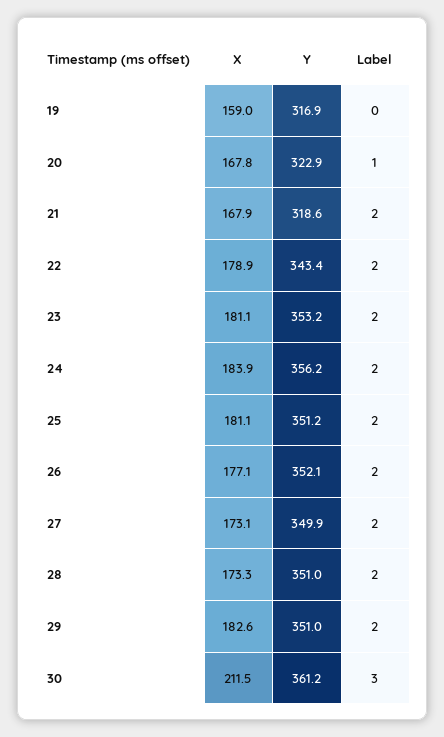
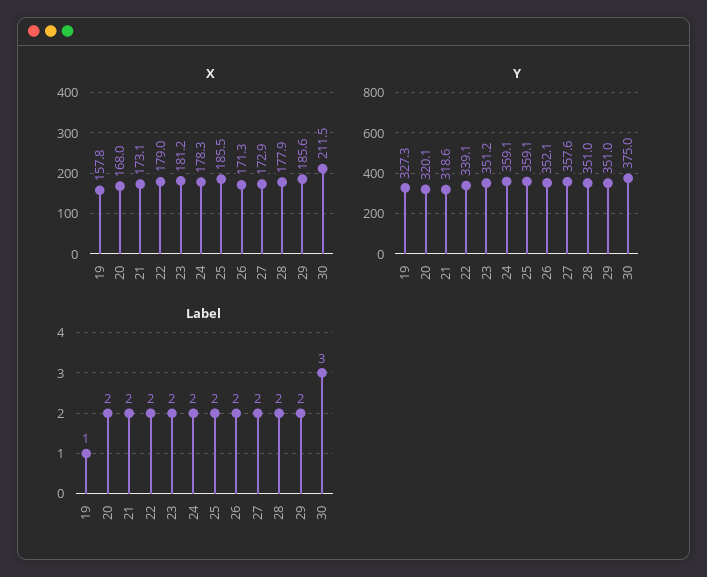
  {
    "X": {
-     "19": 159,
+     "19": 157.8,
-     "20": 167.8,
+     "20": 168,
-     "21": 167.9,
+     "21": 173.1,
-     "22": 178.9,
+     "22": 179,
-     "23": 181.1,
+     "23": 181.2,
-     "24": 183.9,
+     "24": 178.3,
-     "25": 181.1,
+     "25": 185.5,
-     "26": 177.1,
+     "26": 171.3,
-     "27": 173.1,
+     "27": 172.9,
-     "28": 173.3,
+     "28": 177.9,
-     "29": 182.6,
+     "29": 185.6,
      "30": 211.5
    },
    "Y": {
-     "19": 316.9,
+     "19": 327.3,
-     "20": 322.9,
+     "20": 320.1,
      "21": 318.6,
-     "22": 343.4,
+     "22": 339.1,
-     "23": 353.2,
+     "23": 351.2,
-     "24": 356.2,
+     "24": 359.1,
-     "25": 351.2,
+     "25": 359.1,
      "26": 352.1,
-     "27": 349.9,
+     "27": 357.6,
      "28": 351,
      "29": 351,
-     "30": 361.2
+     "30": 375
    },
    "Label": {
-     "19": 0,
+     "19": 1,
-     "20": 1,
+     "20": 2,
      "21": 2,
      "22": 2,
      "23": 2,
      "24": 2,
      "25": 2,
      "26": 2,
      "27": 2,
      "28": 2,
      "29": 2,
      "30": 3
    }
  }

